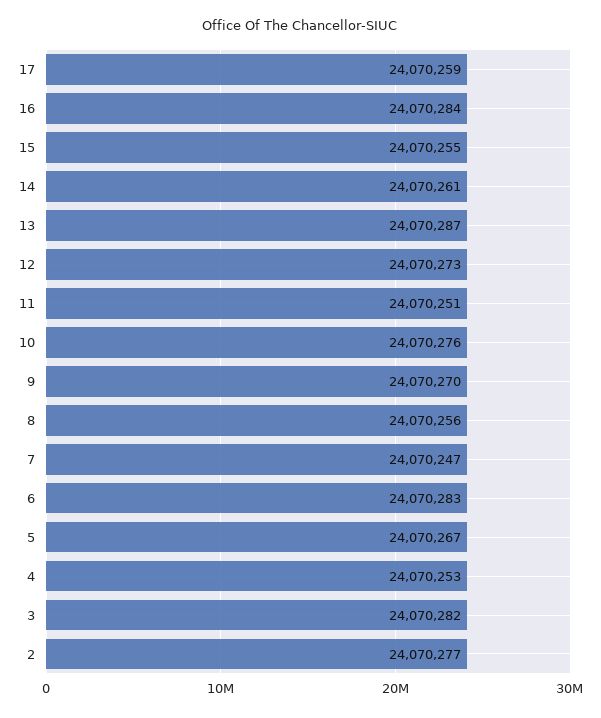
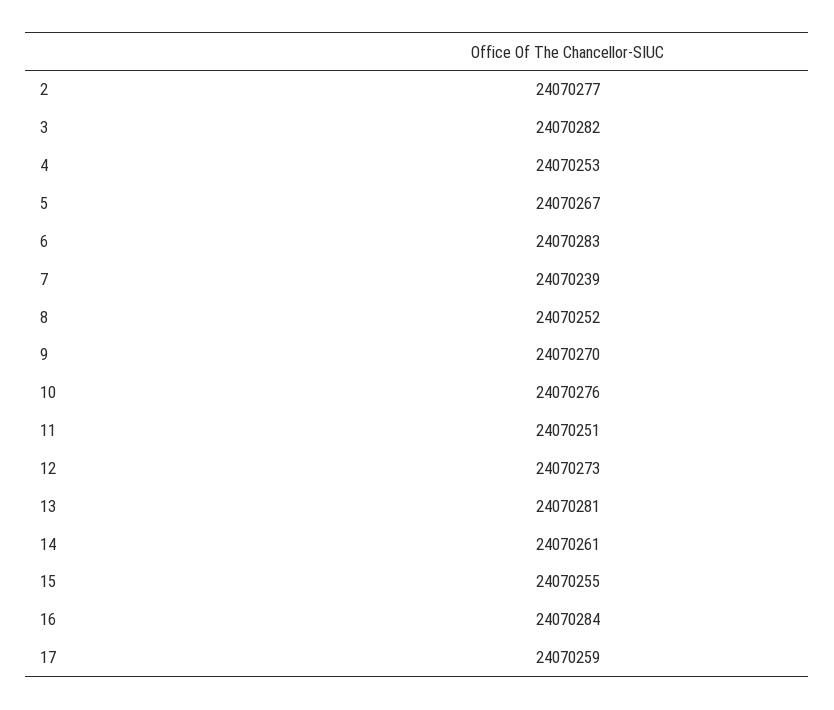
  {
    "17": 24070259,
    "16": 24070284,
    "15": 24070255,
    "14": 24070261,
-   "13": 24070287,
+   "13": 24070281,
    "12": 24070273,
    "11": 24070251,
    "10": 24070276,
    "9": 24070270,
-   "8": 24070256,
+   "8": 24070252,
-   "7": 24070247,
+   "7": 24070239,
    "6": 24070283,
    "5": 24070267,
    "4": 24070253,
    "3": 24070282,
    "2": 24070277
  }

